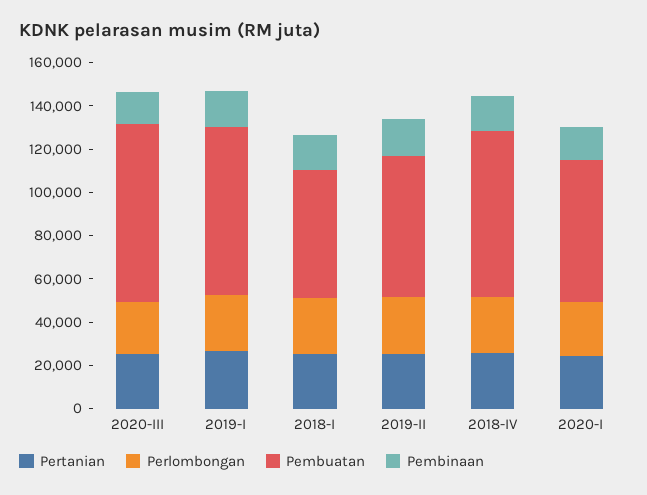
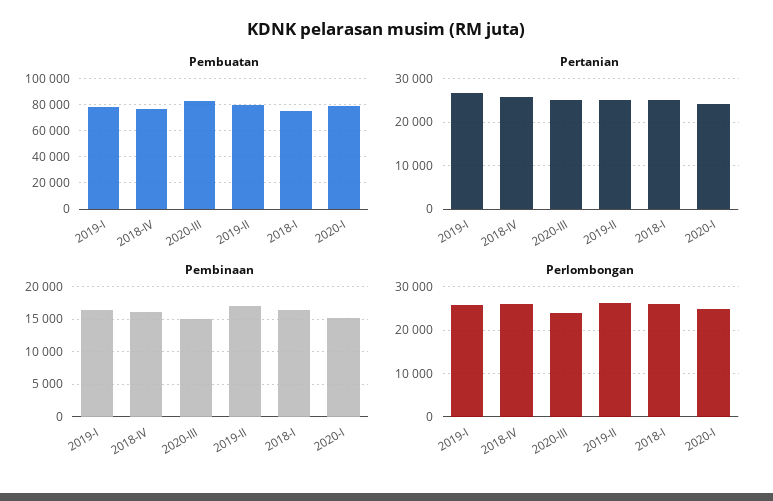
  {
    "Pertanian": {
      "2020-III": 26000,
      "2019-I": 26000,
      "2018-I": 26000,
      "2019-II": 26000,
      "2018-IV": 26000,
      "2020-I": 24000
    },
    "Perlombongan": {
      "2020-III": 24000,
      "2019-I": 26000,
      "2018-I": 26000,
      "2019-II": 26000,
      "2018-IV": 26000,
      "2020-I": 24000
    },
    "Pembuatan": {
      "2020-III": 85000,
      "2019-I": 80000,
-     "2018-I": 60000,
+     "2018-I": 75000,
-     "2019-II": 65000,
+     "2019-II": 80000,
      "2018-IV": 75000,
-     "2020-I": 65000
+     "2020-I": 80000
    },
    "Pembinaan": {
      "2020-III": 15000,
      "2019-I": 16000,
      "2018-I": 16000,
      "2019-II": 17000,
      "2018-IV": 16000,
      "2020-I": 15000
    }
  }

